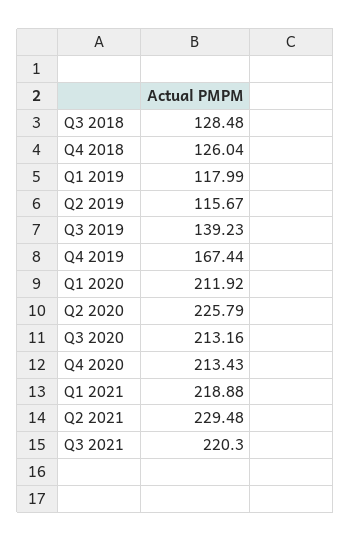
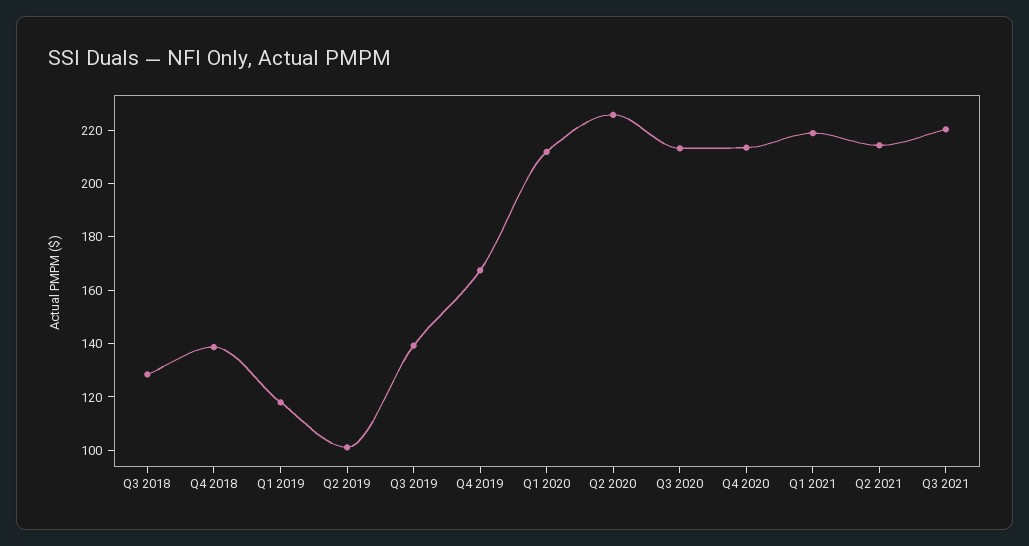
  {
    "Q3 2018": 128.48,
-   "Q4 2018": 126.04,
+   "Q4 2018": 140,
    "Q1 2019": 117.99,
-   "Q2 2019": 115.67,
+   "Q2 2019": 100,
    "Q3 2019": 139.23,
    "Q4 2019": 167.44,
    "Q1 2020": 211.92,
    "Q2 2020": 225.79,
    "Q3 2020": 213.16,
    "Q4 2020": 213.43,
    "Q1 2021": 218.88,
-   "Q2 2021": 229.48,
+   "Q2 2021": 215,
    "Q3 2021": 220.3
  }

